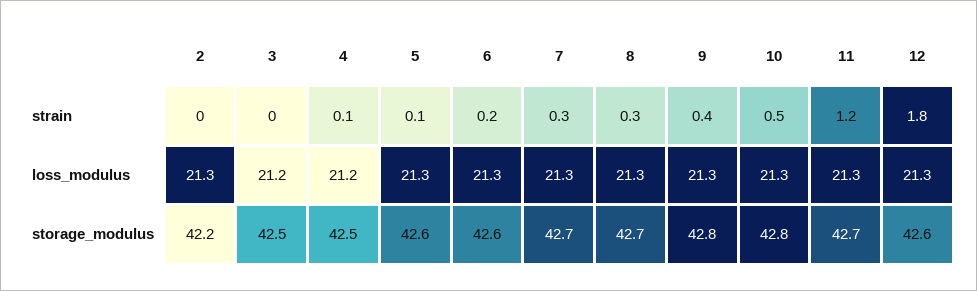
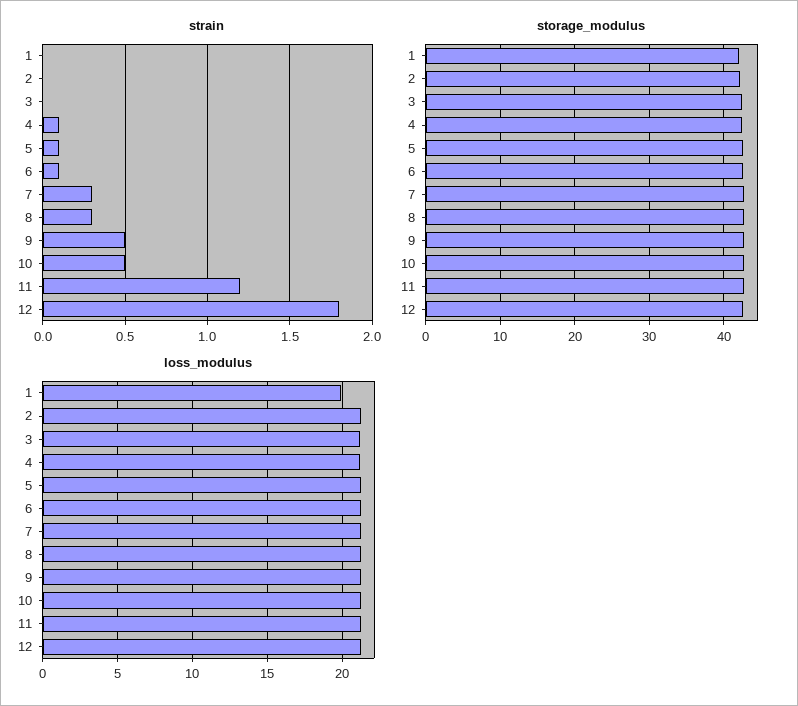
  {
    "strain": {
      "2": 0,
      "3": 0,
      "4": 0.1,
      "5": 0.1,
-     "6": 0.2,
+     "6": 0.1,
      "7": 0.3,
      "8": 0.3,
-     "9": 0.4,
+     "9": 0.5,
      "10": 0.5,
      "11": 1.2,
-     "12": 1.8
+     "12": 1.8,
+     "1": 0
    },
    "loss_modulus": {
      "2": 21.3,
      "3": 21.2,
      "4": 21.2,
      "5": 21.3,
      "6": 21.3,
      "7": 21.3,
      "8": 21.3,
      "9": 21.3,
      "10": 21.3,
      "11": 21.3,
-     "12": 21.3
+     "12": 21.3,
+     "1": 20
    },
    "storage_modulus": {
      "2": 42.2,
      "3": 42.5,
      "4": 42.5,
      "5": 42.6,
      "6": 42.6,
      "7": 42.7,
      "8": 42.7,
      "9": 42.8,
      "10": 42.8,
      "11": 42.7,
-     "12": 42.6
+     "12": 42.6,
+     "1": 42
    }
  }

